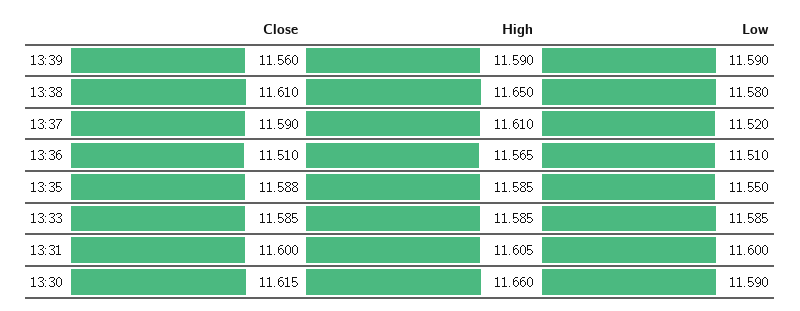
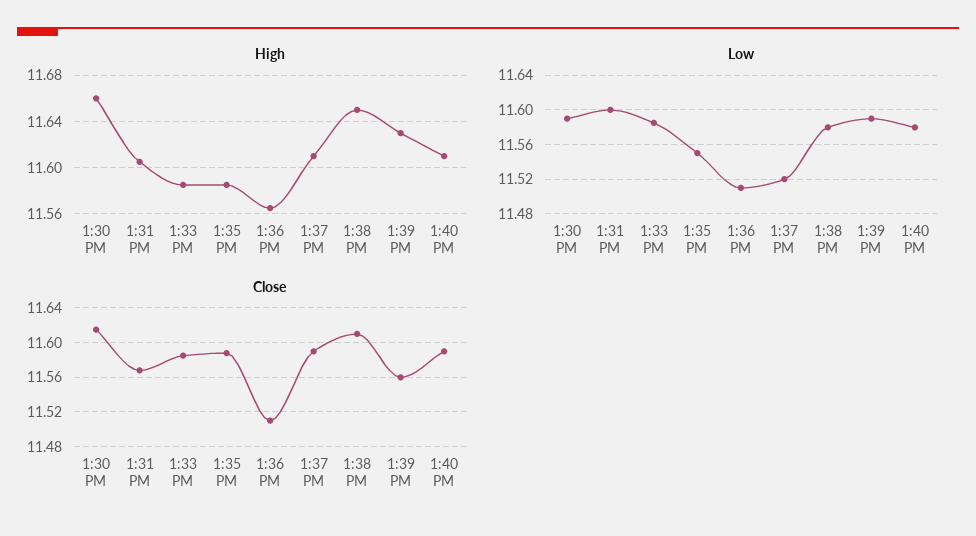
  {
    "Close": {
      "13:39": 11.56,
      "13:38": 11.61,
      "13:37": 11.59,
      "13:36": 11.51,
      "13:35": 11.588,
      "13:33": 11.585,
-     "13:31": 11.6,
+     "13:31": 11.57,
-     "13:30": 11.615
+     "13:30": 11.615,
+     "1:40 PM": 11.59
    },
    "High": {
-     "13:39": 11.59,
+     "13:39": 11.63,
      "13:38": 11.65,
      "13:37": 11.61,
      "13:36": 11.565,
      "13:35": 11.585,
      "13:33": 11.585,
      "13:31": 11.605,
-     "13:30": 11.66
+     "13:30": 11.66,
+     "1:40 PM": 11.61
    },
    "Low": {
      "13:39": 11.59,
      "13:38": 11.58,
      "13:37": 11.52,
      "13:36": 11.51,
      "13:35": 11.55,
      "13:33": 11.585,
      "13:31": 11.6,
-     "13:30": 11.59
+     "13:30": 11.59,
+     "1:40 PM": 11.58
    }
  }

